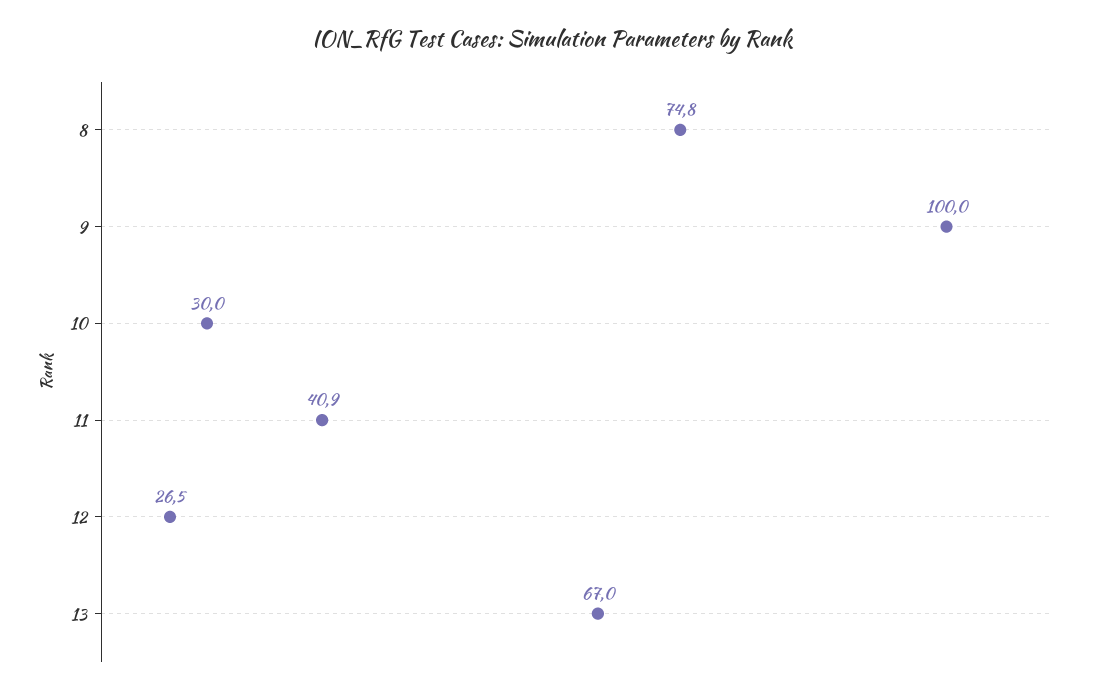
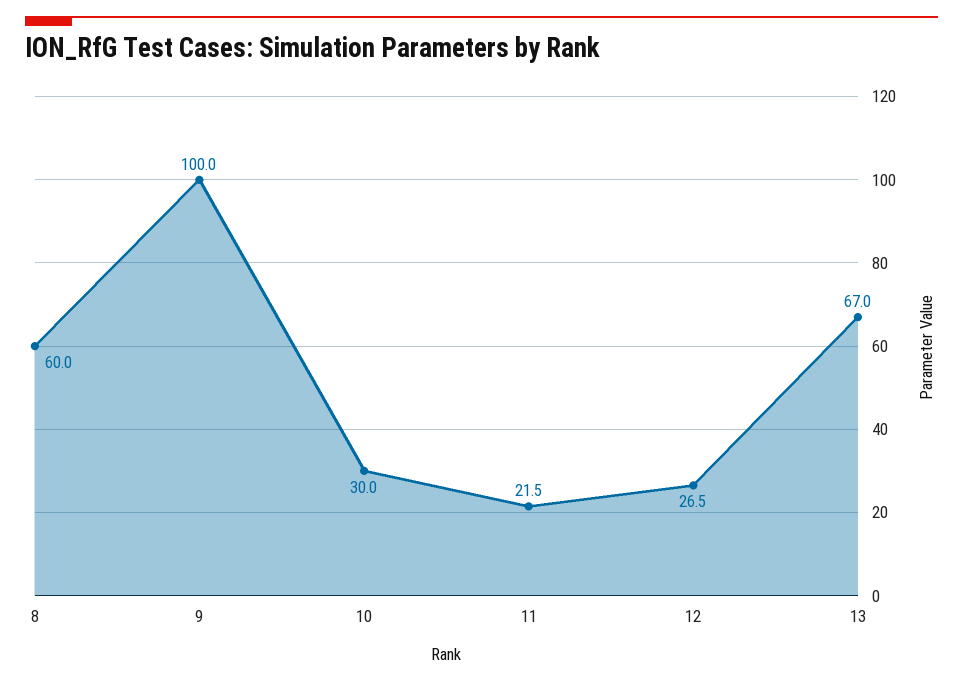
  {
-   "8": 74.8,
+   "8": 60,
    "9": 100,
    "10": 30,
-   "11": 40.9,
+   "11": 21.5,
    "12": 26.5,
    "13": 67
  }

